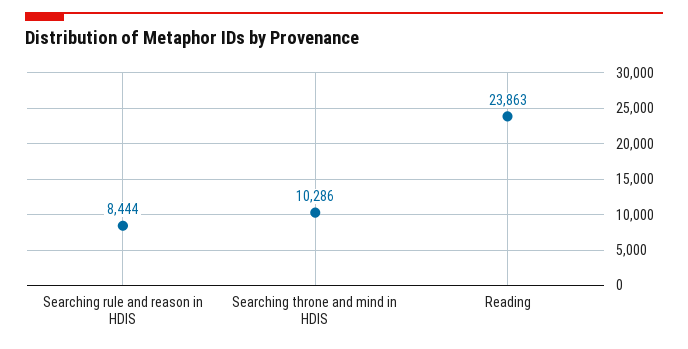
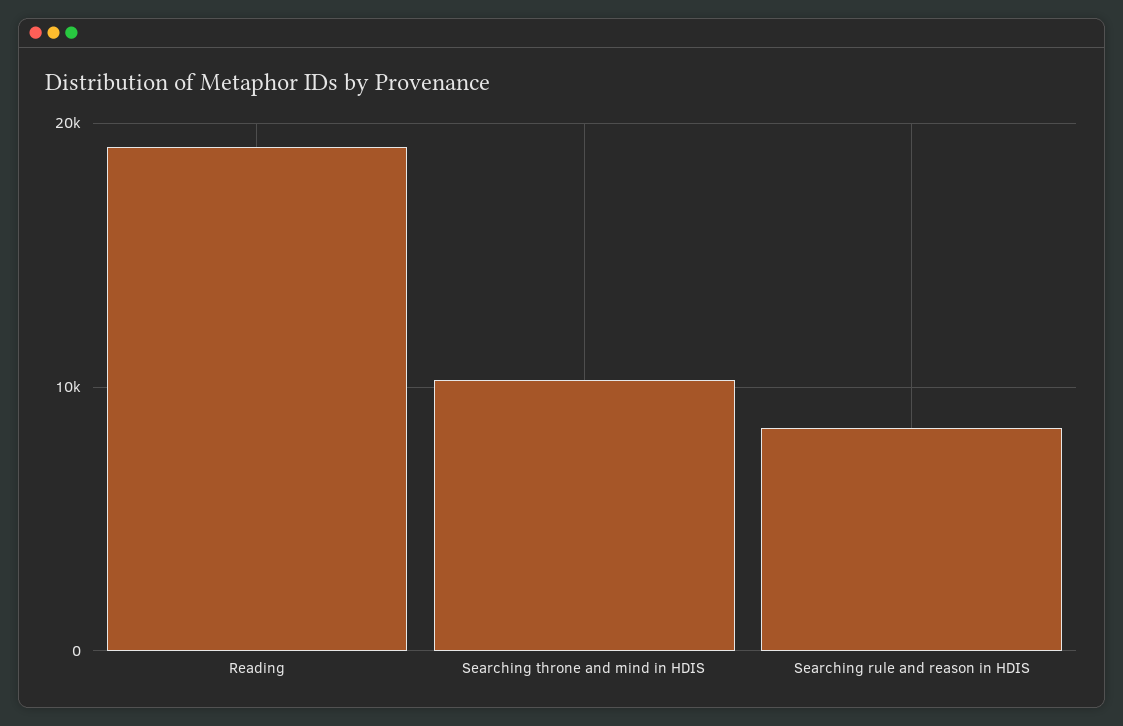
  {
    "Searching rule and reason in HDIS": 8444,
    "Searching throne and mind in HDIS": 10286,
-   "Reading": 23863
+   "Reading": 19000
  }

